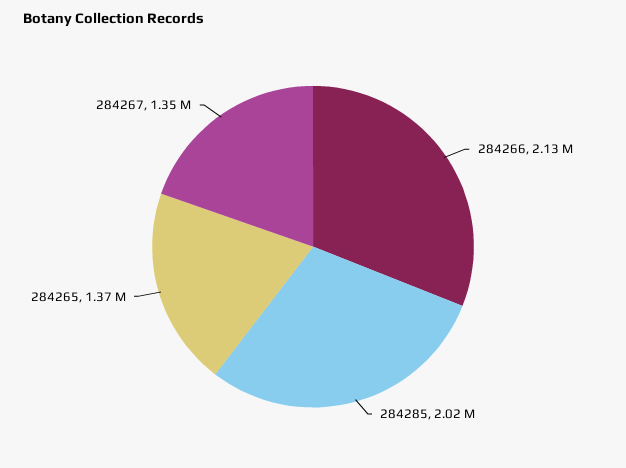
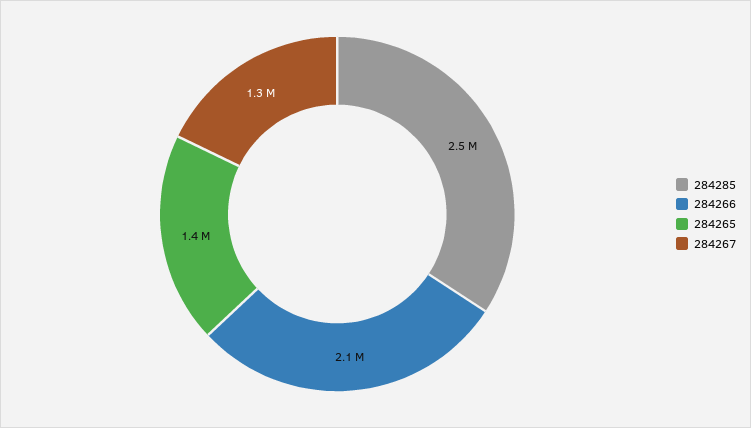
  {
    "284266": 2130000,
-   "284285": 2020000,
+   "284285": 2500000,
    "284265": 1370000,
    "284267": 1350000
  }

